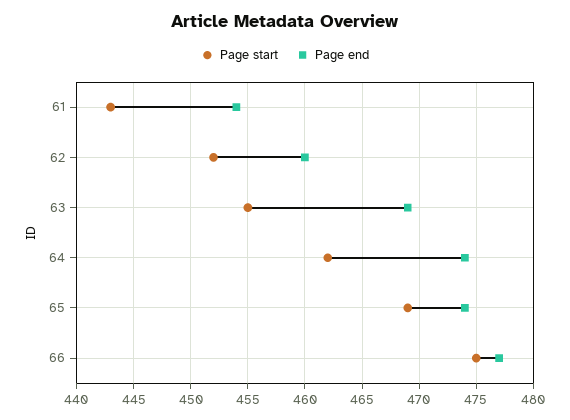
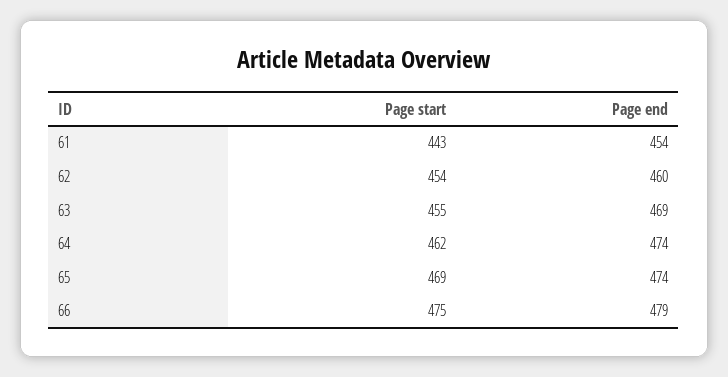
  {
    "Page start": {
      "61": 443,
-     "62": 452,
+     "62": 454,
      "63": 455,
      "64": 462,
      "65": 469,
      "66": 475
    },
    "Page end": {
      "61": 454,
      "62": 460,
      "63": 469,
      "64": 474,
      "65": 474,
-     "66": 477
+     "66": 479
    }
  }

